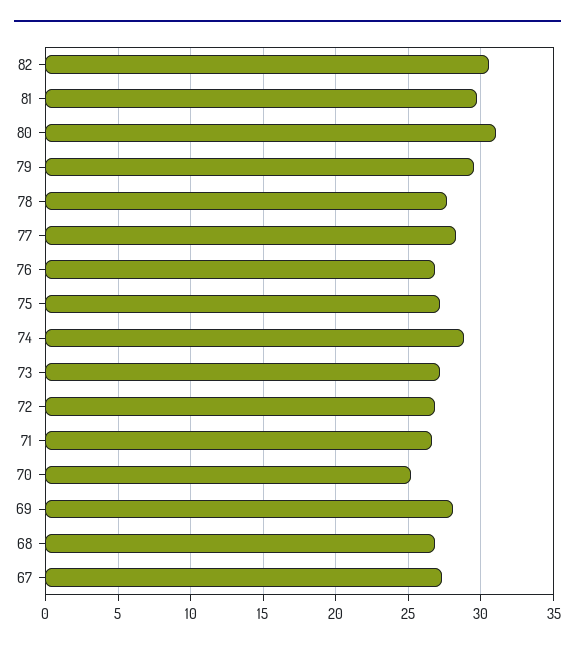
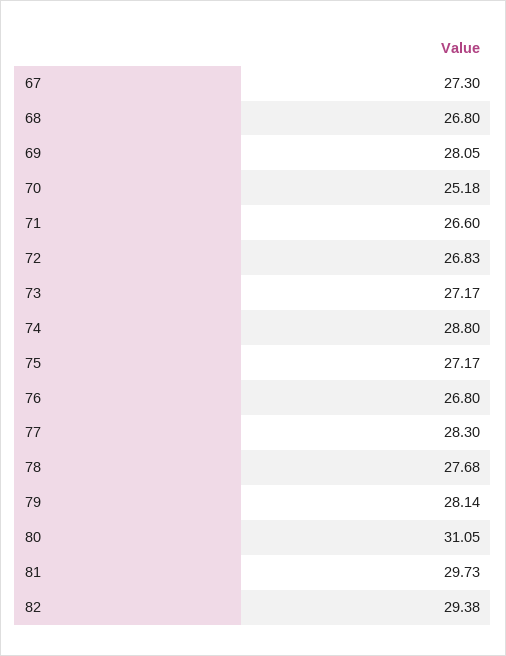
  {
-   "82": 30.5,
+   "82": 29.38,
    "81": 29.73,
    "80": 31.05,
-   "79": 29.5,
+   "79": 28.14,
    "78": 27.68,
    "77": 28.3,
    "76": 26.8,
    "75": 27.17,
    "74": 28.8,
    "73": 27.17,
    "72": 26.83,
    "71": 26.6,
    "70": 25.18,
    "69": 28.05,
    "68": 26.8,
    "67": 27.3
  }

